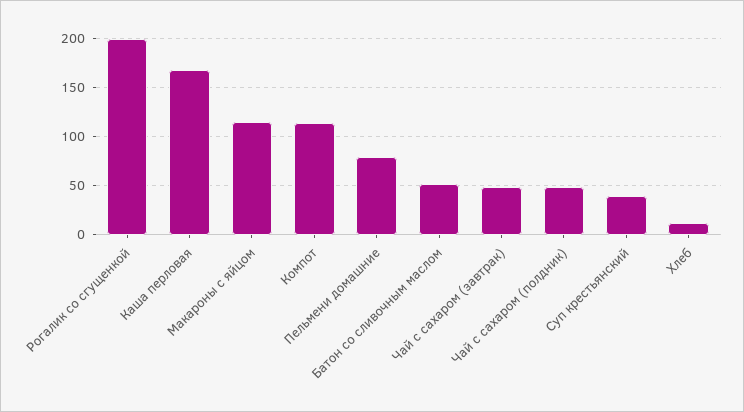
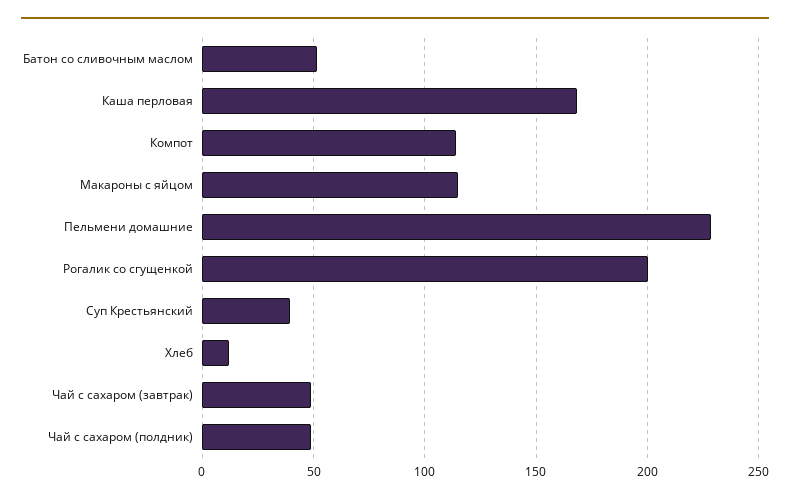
  {
    "Рогалик со сгущенкой": 200,
    "Каша перловая": 170,
    "Макароны с яйцом": 115,
    "Компот": 115,
-   "Пельмени домашние": 80,
+   "Пельмени домашние": 230,
    "Батон со сливочным маслом": 50,
    "Чай с сахаром (завтрак)": 50,
    "Чай с сахаром (полдник)": 50,
    "Суп крестьянский": 40,
    "Хлеб": 10
  }

